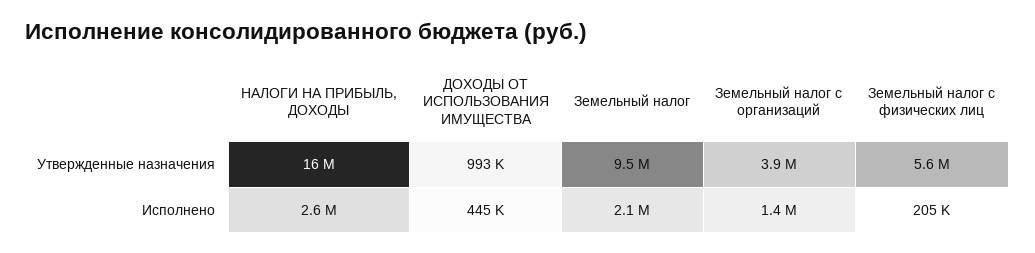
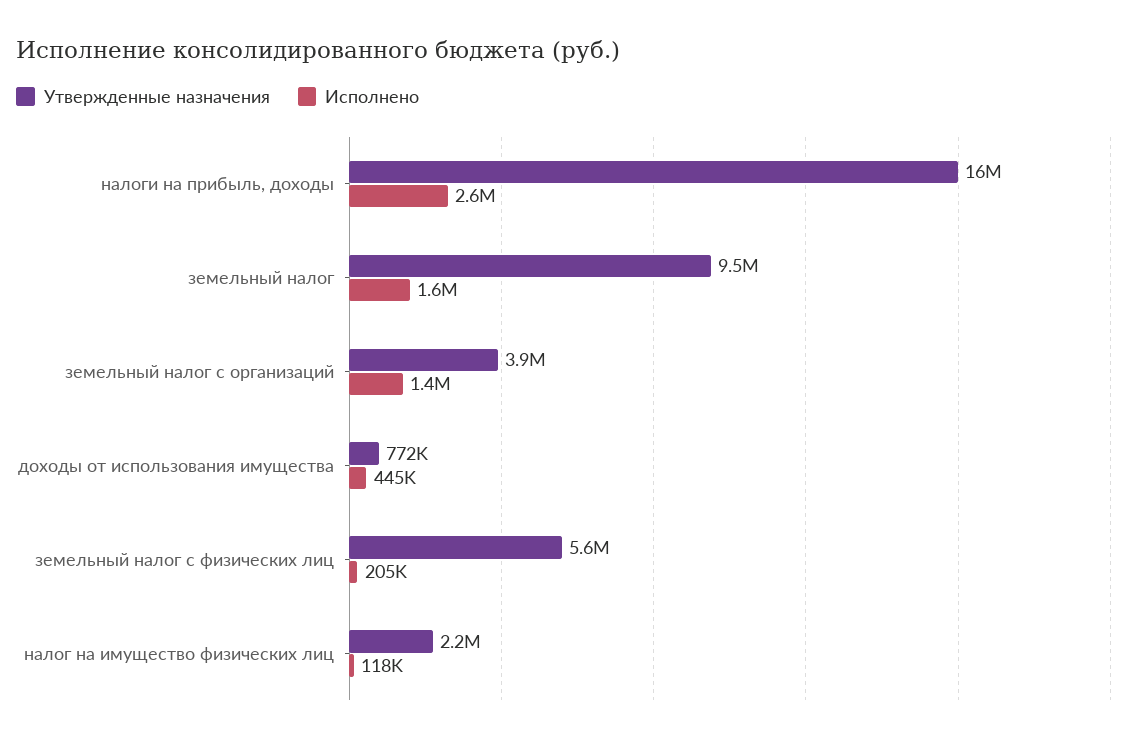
  {
    "Утвержденные назначения": {
      "НАЛОГИ НА ПРИБЫЛЬ, ДОХОДЫ": 16000000,
-     "ДОХОДЫ ОТ ИСПОЛЬЗОВАНИЯ ИМУЩЕСТВА": 993000,
+     "ДОХОДЫ ОТ ИСПОЛЬЗОВАНИЯ ИМУЩЕСТВА": 772000,
      "Земельный налог": 9500000,
      "Земельный налог с организаций": 3900000,
-     "Земельный налог с физических лиц": 5600000
+     "Земельный налог с физических лиц": 5600000,
+     "налог на имущество физических лиц": 2200000
    },
    "Исполнено": {
      "НАЛОГИ НА ПРИБЫЛЬ, ДОХОДЫ": 2600000,
      "ДОХОДЫ ОТ ИСПОЛЬЗОВАНИЯ ИМУЩЕСТВА": 445000,
-     "Земельный налог": 2100000,
+     "Земельный налог": 1600000,
      "Земельный налог с организаций": 1400000,
-     "Земельный налог с физических лиц": 205000
+     "Земельный налог с физических лиц": 205000,
+     "налог на имущество физических лиц": 118000
    }
  }

